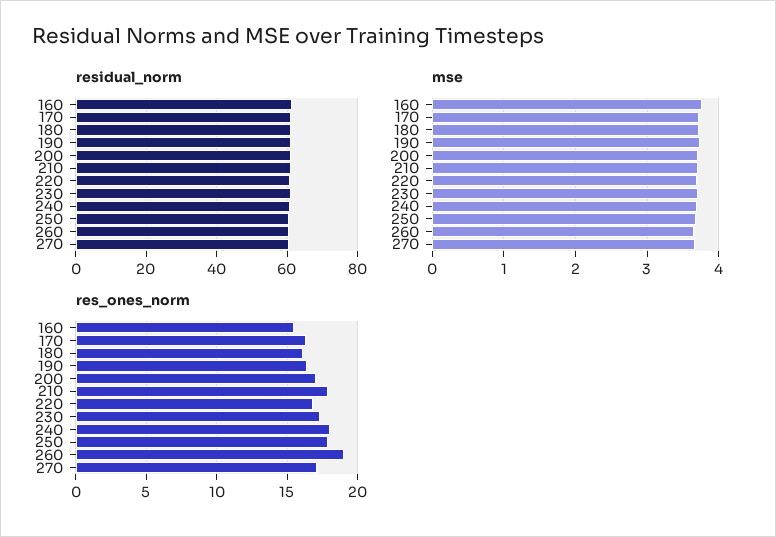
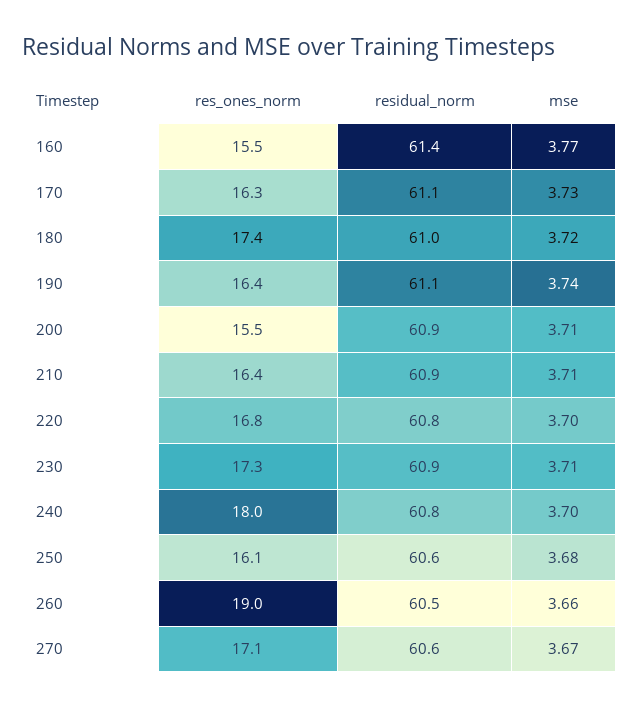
  {
    "residual_norm": {
      "160": 61.4,
      "170": 61.1,
      "180": 61,
      "190": 61.1,
      "200": 60.9,
      "210": 60.9,
      "220": 60.8,
      "230": 60.9,
      "240": 60.8,
      "250": 60.6,
      "260": 60.5,
      "270": 60.6
    },
    "mse": {
      "160": 3.77,
      "170": 3.73,
      "180": 3.72,
      "190": 3.74,
      "200": 3.71,
      "210": 3.71,
      "220": 3.7,
      "230": 3.71,
      "240": 3.7,
      "250": 3.68,
      "260": 3.66,
      "270": 3.67
    },
    "res_ones_norm": {
      "160": 15.5,
      "170": 16.3,
-     "180": 16,
+     "180": 17.4,
      "190": 16.4,
-     "200": 17,
+     "200": 15.5,
-     "210": 18,
+     "210": 16.4,
      "220": 16.8,
      "230": 17.3,
      "240": 18,
-     "250": 18,
+     "250": 16.1,
      "260": 19,
      "270": 17.1
    }
  }

